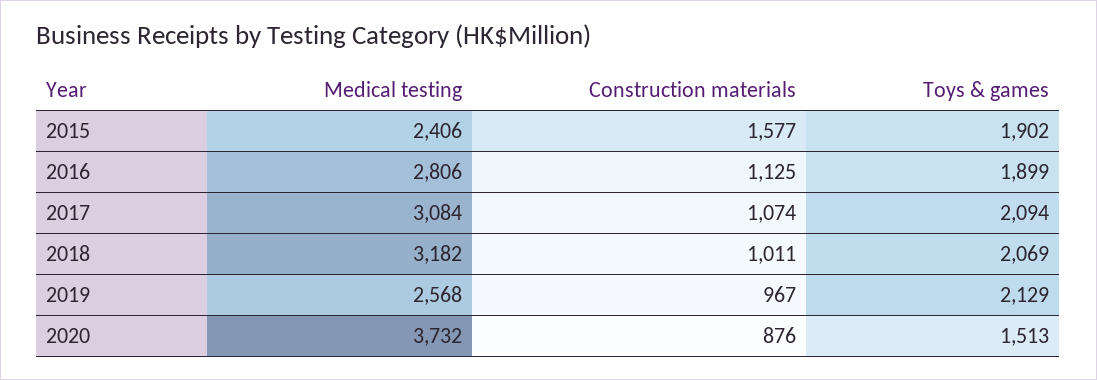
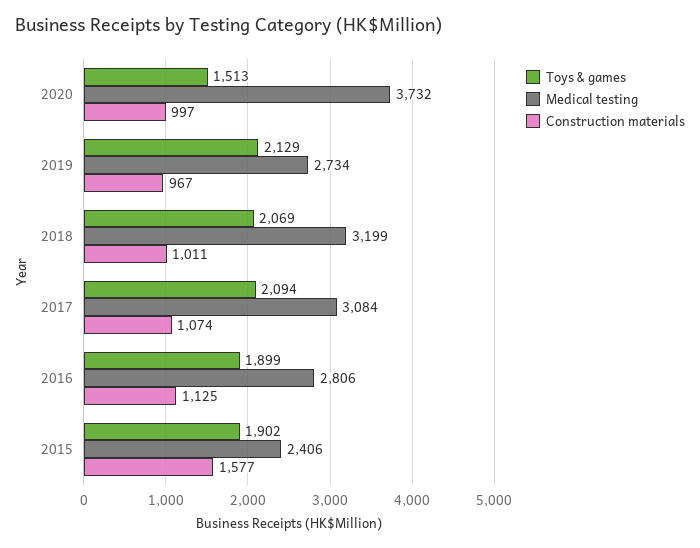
  {
    "Medical testing": {
      "2015": 2406,
      "2016": 2806,
      "2017": 3084,
-     "2018": 3182,
+     "2018": 3199,
-     "2019": 2568,
+     "2019": 2734,
      "2020": 3732
    },
    "Construction materials": {
      "2015": 1577,
      "2016": 1125,
      "2017": 1074,
      "2018": 1011,
      "2019": 967,
-     "2020": 876
+     "2020": 997
    },
    "Toys & games": {
      "2015": 1902,
      "2016": 1899,
      "2017": 2094,
      "2018": 2069,
      "2019": 2129,
      "2020": 1513
    }
  }

